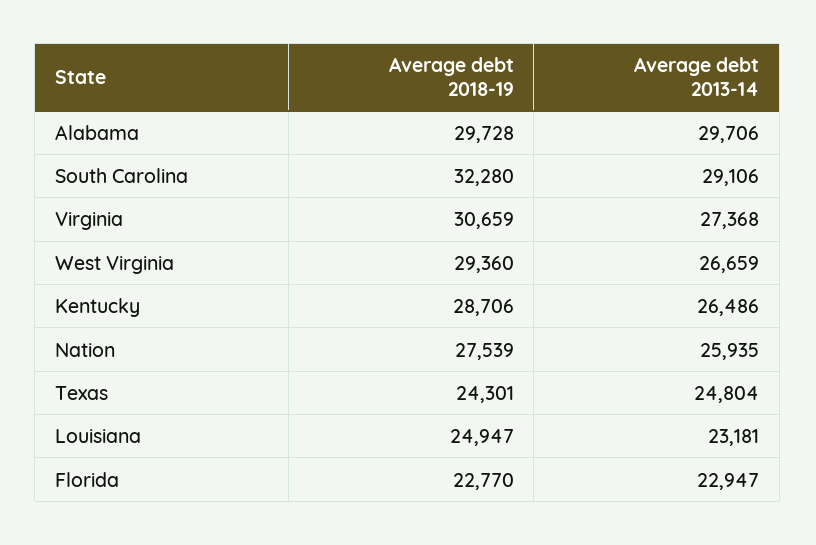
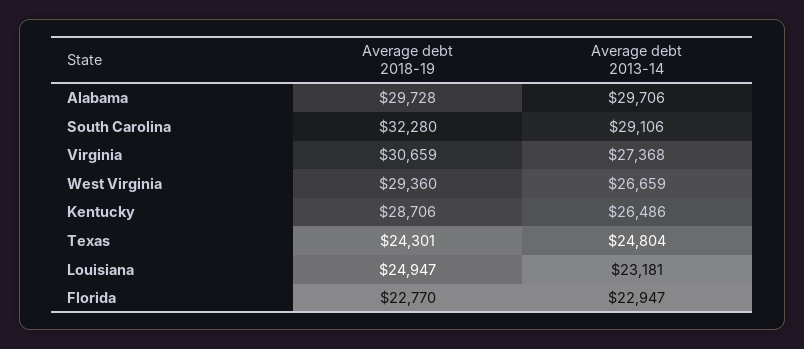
  {
    "Average debt 2018-19": {
      "Alabama": 29728,
      "South Carolina": 32280,
      "Virginia": 30659,
      "West Virginia": 29360,
      "Kentucky": 28706,
-     "Nation": 27539,
      "Texas": 24301,
      "Louisiana": 24947,
      "Florida": 22770
    },
    "Average debt 2013-14": {
      "Alabama": 29706,
      "South Carolina": 29106,
      "Virginia": 27368,
      "West Virginia": 26659,
      "Kentucky": 26486,
-     "Nation": 25935,
      "Texas": 24804,
      "Louisiana": 23181,
      "Florida": 22947
    }
  }

